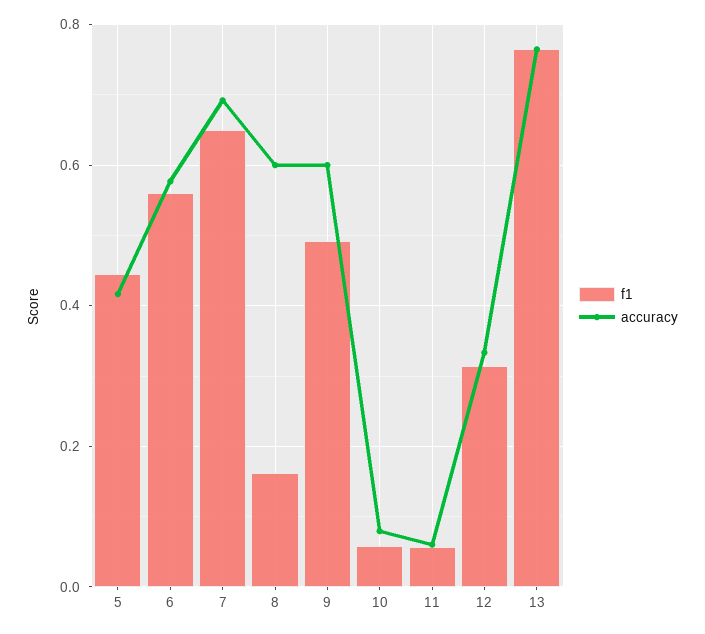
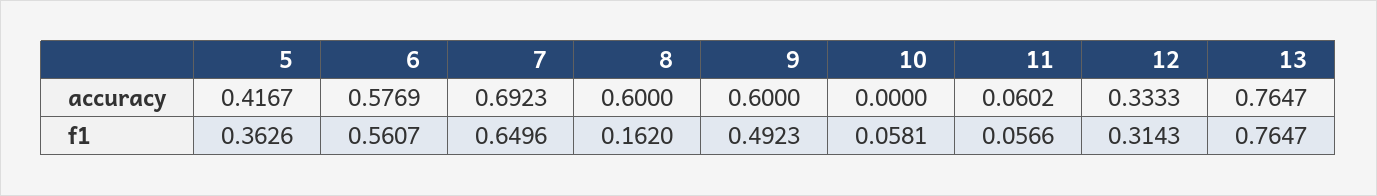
  {
    "f1": {
-     "5": 0.44,
+     "5": 0.3626,
      "6": 0.5607,
      "7": 0.6496,
      "8": 0.162,
      "9": 0.4923,
      "10": 0.0581,
      "11": 0.0566,
      "12": 0.3143,
      "13": 0.7647
    },
    "accuracy": {
      "5": 0.4167,
      "6": 0.5769,
      "7": 0.6923,
      "8": 0.6,
      "9": 0.6,
-     "10": 0.08,
+     "10": 0,
      "11": 0.0602,
      "12": 0.3333,
      "13": 0.7647
    }
  }

